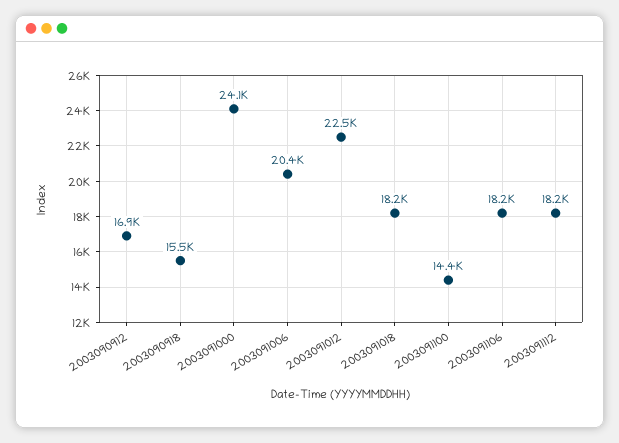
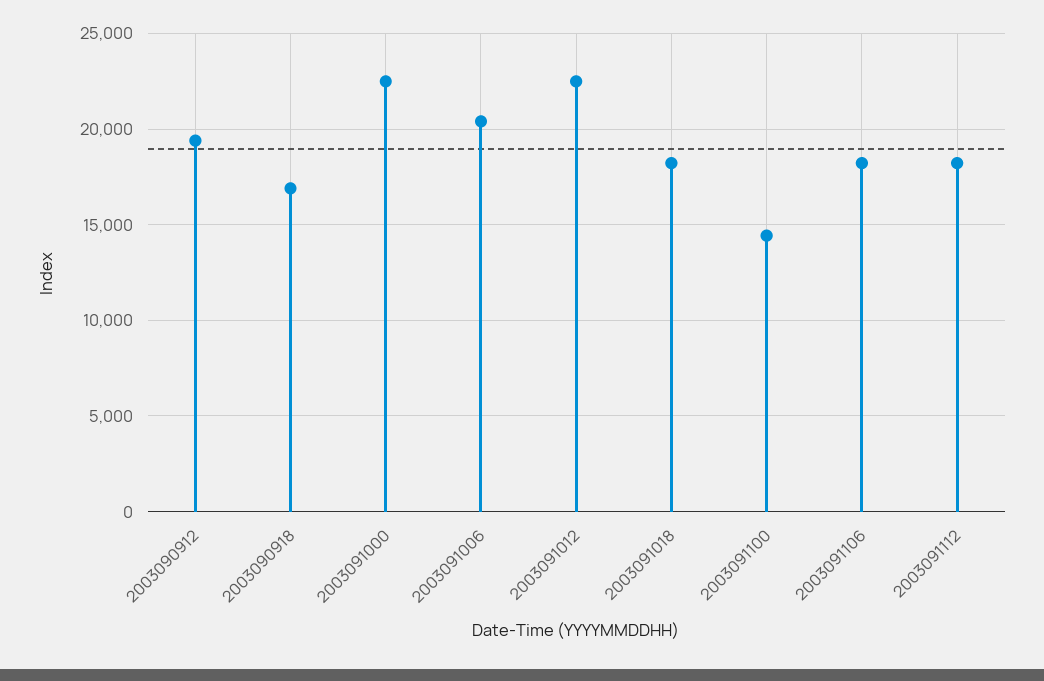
  {
-   "2003090912": 16900,
+   "2003090912": 19500,
-   "2003090918": 15500,
+   "2003090918": 17000,
-   "2003091000": 24100,
+   "2003091000": 22500,
    "2003091006": 20400,
    "2003091012": 22500,
    "2003091018": 18200,
    "2003091100": 14400,
    "2003091106": 18200,
    "2003091112": 18200
  }

